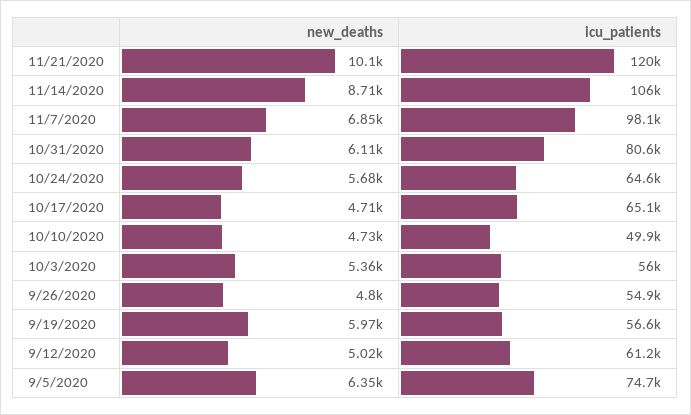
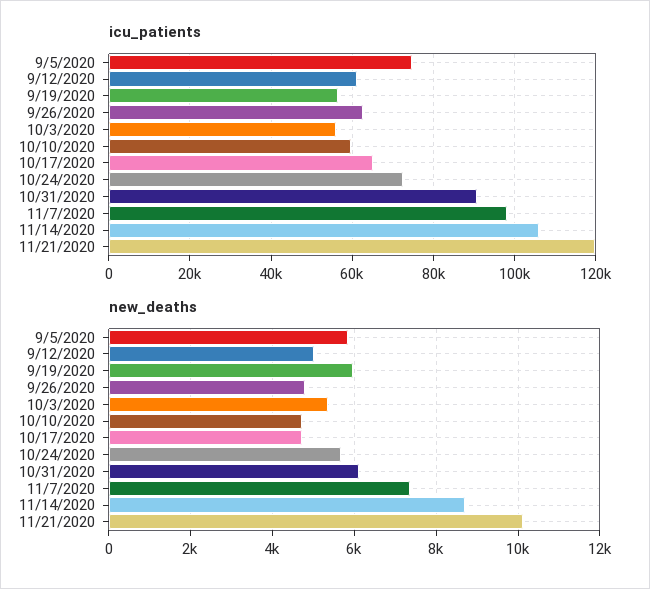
  {
    "new_deaths": {
      "11/21/2020": 10100,
      "11/14/2020": 8710,
-     "11/7/2020": 6850,
+     "11/7/2020": 7400,
      "10/31/2020": 6110,
      "10/24/2020": 5680,
      "10/17/2020": 4710,
      "10/10/2020": 4730,
      "10/3/2020": 5360,
      "9/26/2020": 4800,
      "9/19/2020": 5970,
      "9/12/2020": 5020,
-     "9/5/2020": 6350
+     "9/5/2020": 5800
    },
    "icu_patients": {
      "11/21/2020": 120000,
      "11/14/2020": 106000,
      "11/7/2020": 98100,
-     "10/31/2020": 80600,
+     "10/31/2020": 90000,
-     "10/24/2020": 64600,
+     "10/24/2020": 72000,
      "10/17/2020": 65100,
-     "10/10/2020": 49900,
+     "10/10/2020": 60000,
      "10/3/2020": 56000,
-     "9/26/2020": 54900,
+     "9/26/2020": 62000,
      "9/19/2020": 56600,
      "9/12/2020": 61200,
      "9/5/2020": 74700
    }
  }

